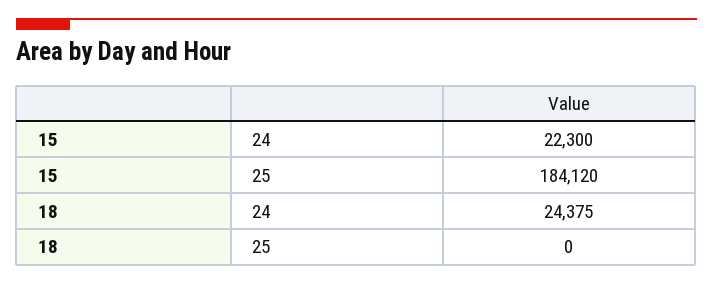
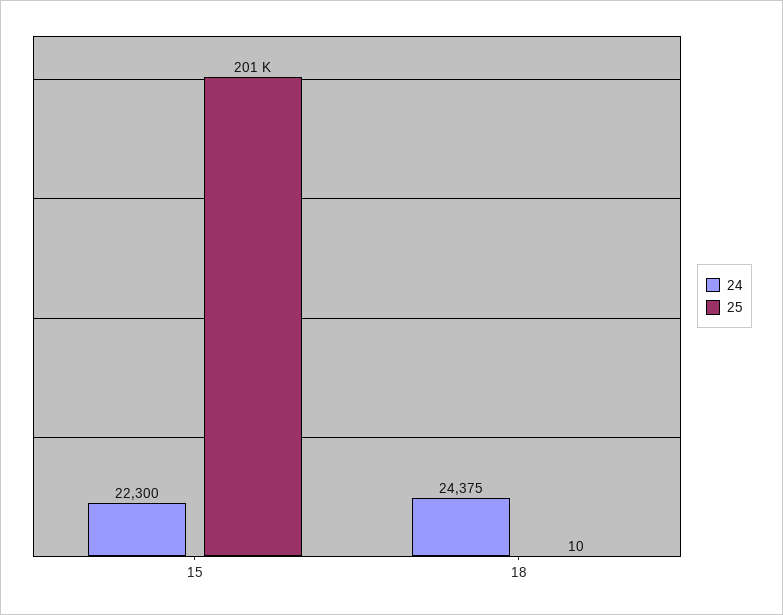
  {
    "24": {
      "15": 22300,
      "18": 24375
    },
    "25": {
-     "15": 184120,
+     "15": 201000,
-     "18": 0
+     "18": 10
    }
  }

